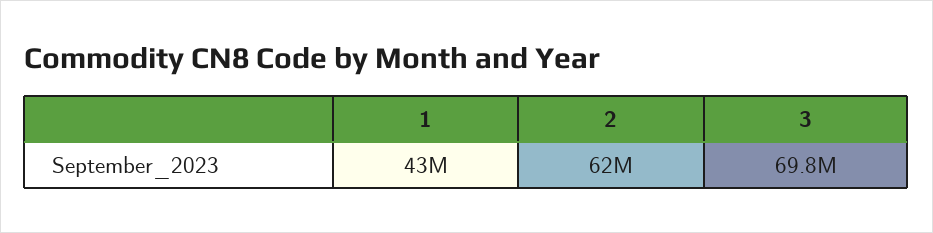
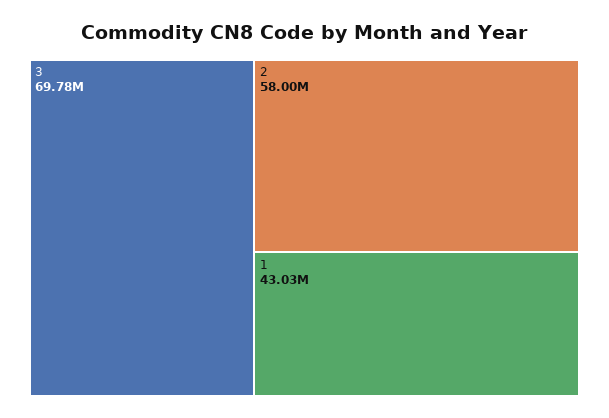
  {
    "1": 43030000,
-   "2": 62000000,
+   "2": 58000000,
    "3": 69780000
  }

